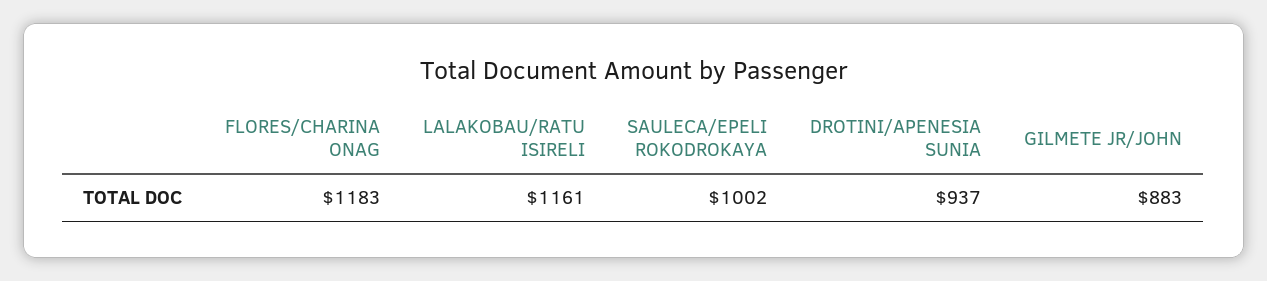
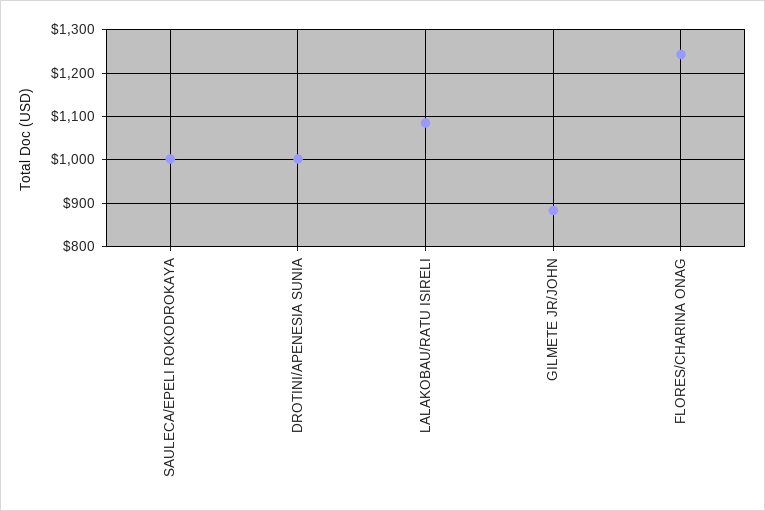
  {
-   "FLORES/CHARINA ONAG": 1183,
+   "FLORES/CHARINA ONAG": 1240,
-   "LALAKOBAU/RATU ISIRELI": 1161,
+   "LALAKOBAU/RATU ISIRELI": 1080,
    "SAULECA/EPELI ROKODROKAYA": 1002,
-   "DROTINI/APENESIA SUNIA": 937,
+   "DROTINI/APENESIA SUNIA": 1000,
    "GILMETE JR/JOHN": 883
  }

